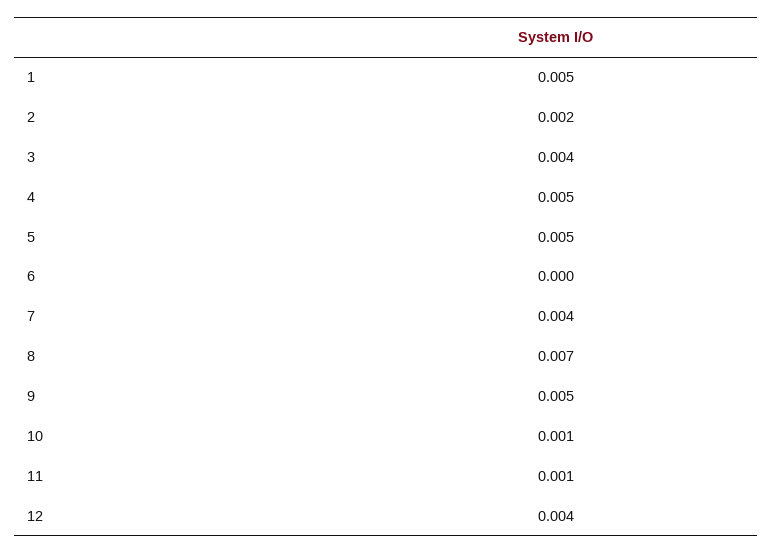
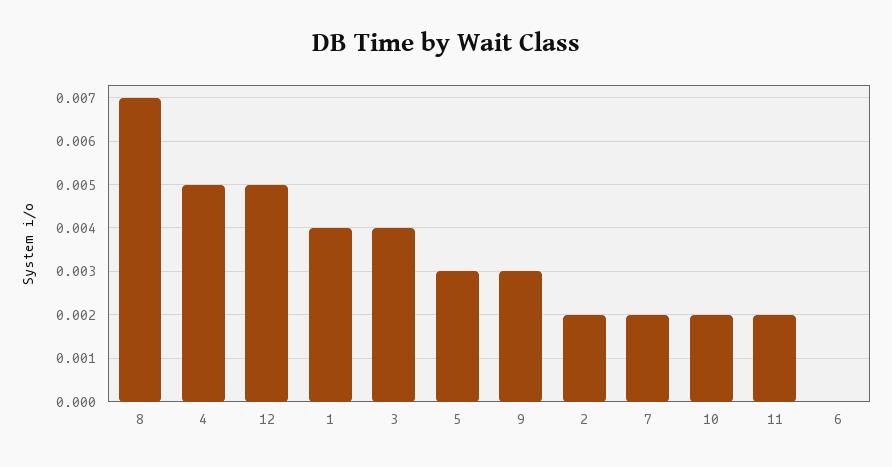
  {
-   "1": 0.005,
+   "1": 0.004,
    "2": 0.002,
    "3": 0.004,
    "4": 0.005,
-   "5": 0.005,
+   "5": 0.003,
    "6": 0,
-   "7": 0.004,
+   "7": 0.002,
    "8": 0.007,
-   "9": 0.005,
+   "9": 0.003,
-   "10": 0.001,
+   "10": 0.002,
-   "11": 0.001,
+   "11": 0.002,
-   "12": 0.004
+   "12": 0.005
  }

